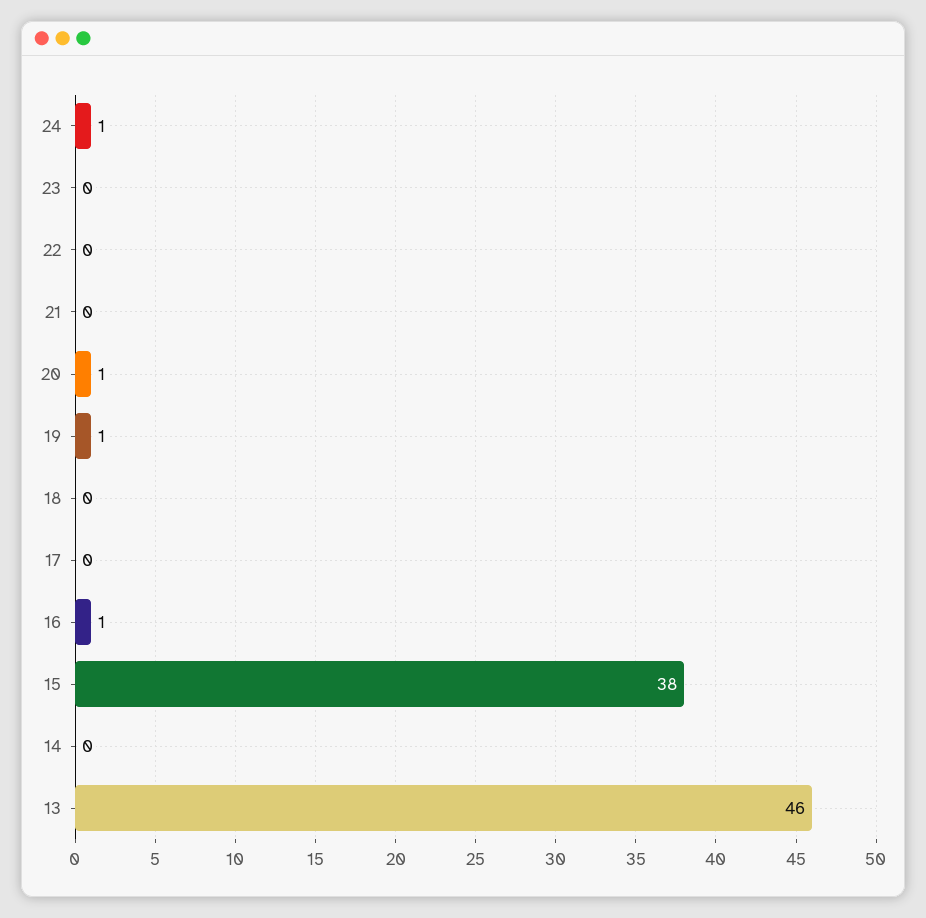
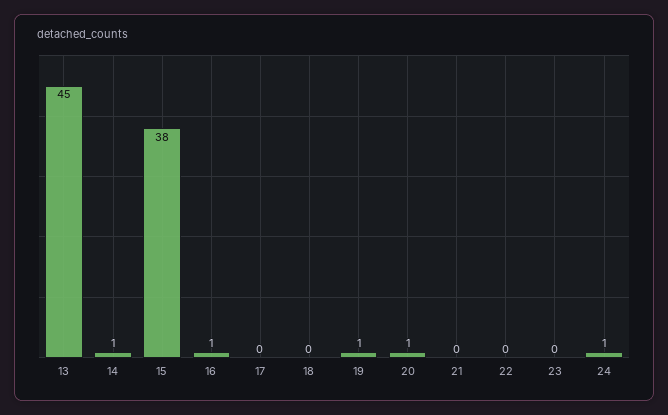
  {
    "24": 1,
    "23": 0,
    "22": 0,
    "21": 0,
    "20": 1,
    "19": 1,
    "18": 0,
    "17": 0,
    "16": 1,
    "15": 38,
-   "14": 0,
+   "14": 1,
-   "13": 46
+   "13": 45
  }

